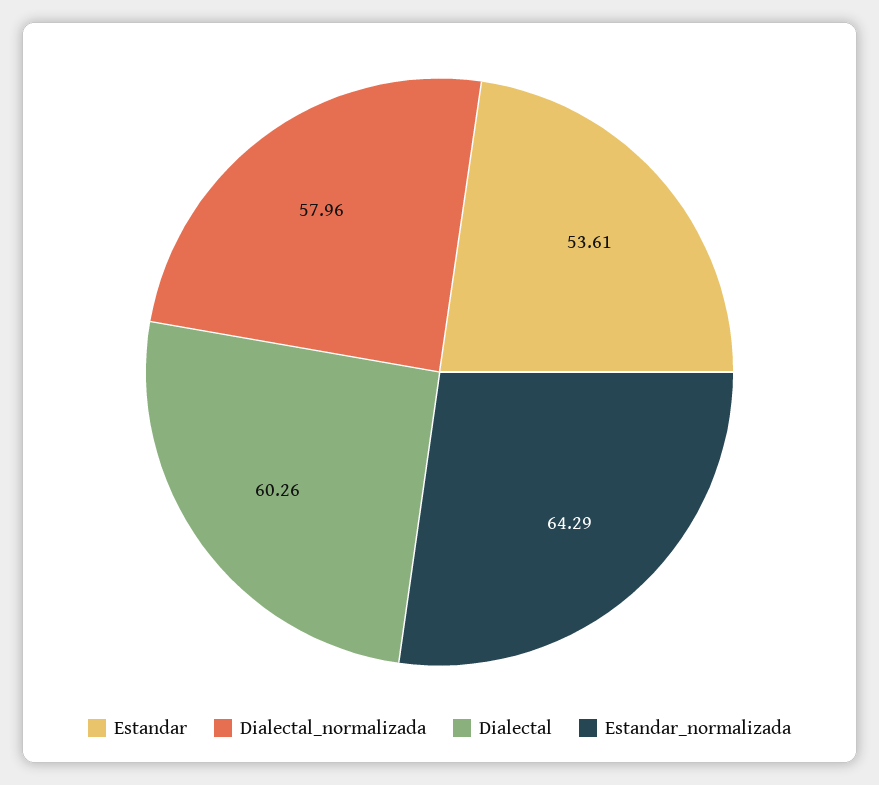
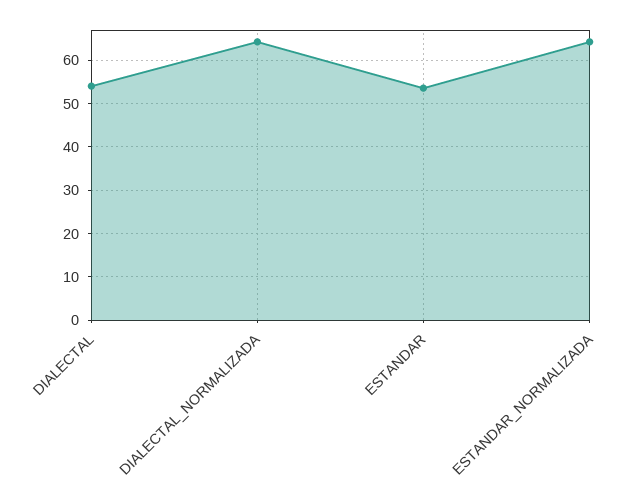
  {
    "Estandar": 53.61,
-   "Dialectal_normalizada": 57.96,
+   "Dialectal_normalizada": 64,
-   "Dialectal": 60.26,
+   "Dialectal": 54,
    "Estandar_normalizada": 64.29
  }

